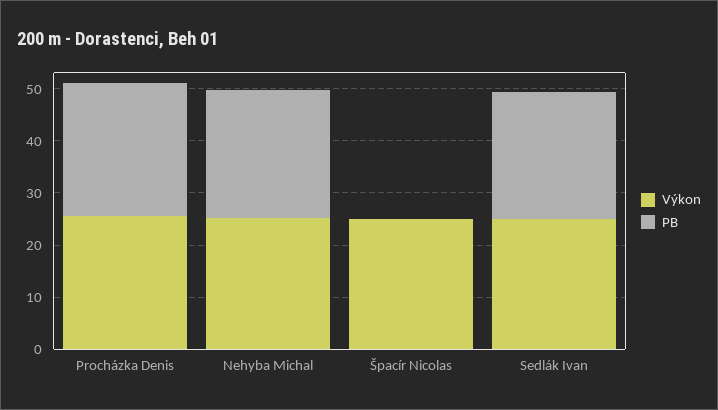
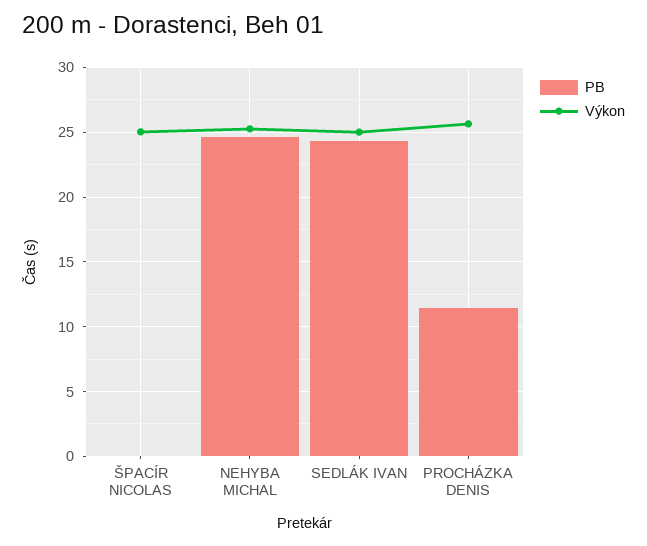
  {
    "Výkon": {
      "Procházka Denis": 25.5,
      "Nehyba Michal": 25.5,
      "Špacír Nicolas": 25,
      "Sedlák Ivan": 25
    },
    "PB": {
-     "Procházka Denis": 26,
+     "Procházka Denis": 11.5,
      "Nehyba Michal": 24.5,
      "Špacír Nicolas": 0,
      "Sedlák Ivan": 24.5
    }
  }

